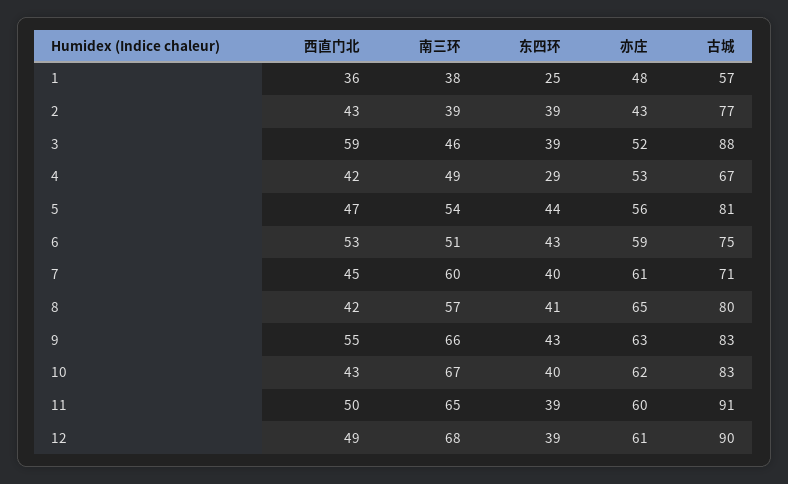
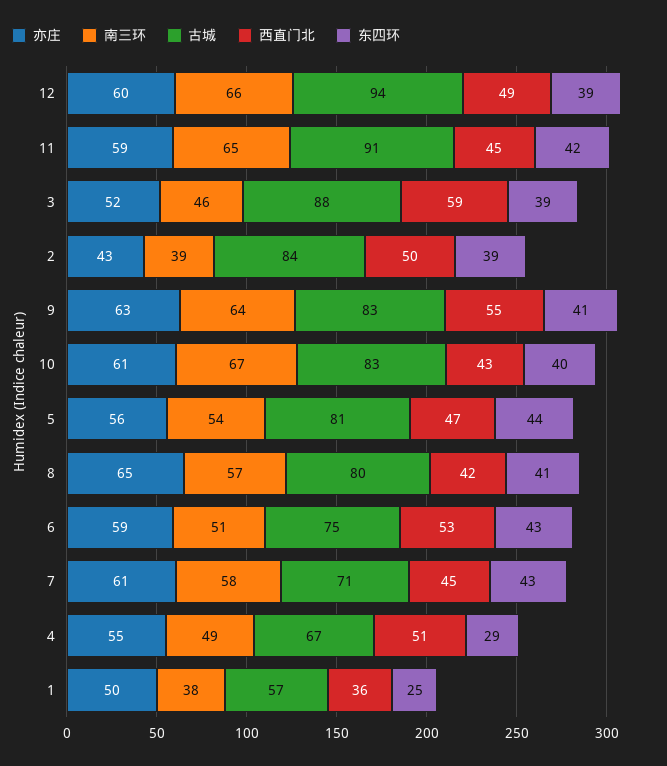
  {
    "西直门北": {
      "1": 36,
-     "2": 43,
+     "2": 50,
      "3": 59,
-     "4": 42,
+     "4": 51,
      "5": 47,
      "6": 53,
      "7": 45,
      "8": 42,
      "9": 55,
      "10": 43,
-     "11": 50,
+     "11": 45,
      "12": 49
    },
    "南三环": {
      "1": 38,
      "2": 39,
      "3": 46,
      "4": 49,
      "5": 54,
      "6": 51,
-     "7": 60,
+     "7": 58,
      "8": 57,
-     "9": 66,
+     "9": 64,
      "10": 67,
      "11": 65,
-     "12": 68
+     "12": 66
    },
    "东四环": {
      "1": 25,
      "2": 39,
      "3": 39,
      "4": 29,
      "5": 44,
      "6": 43,
-     "7": 40,
+     "7": 43,
      "8": 41,
-     "9": 43,
+     "9": 41,
      "10": 40,
-     "11": 39,
+     "11": 42,
      "12": 39
    },
    "亦庄": {
-     "1": 48,
+     "1": 50,
      "2": 43,
      "3": 52,
-     "4": 53,
+     "4": 55,
      "5": 56,
      "6": 59,
      "7": 61,
      "8": 65,
      "9": 63,
-     "10": 62,
+     "10": 61,
-     "11": 60,
+     "11": 59,
-     "12": 61
+     "12": 60
    },
    "古城": {
      "1": 57,
-     "2": 77,
+     "2": 84,
      "3": 88,
      "4": 67,
      "5": 81,
      "6": 75,
      "7": 71,
      "8": 80,
      "9": 83,
      "10": 83,
      "11": 91,
-     "12": 90
+     "12": 94
    }
  }

